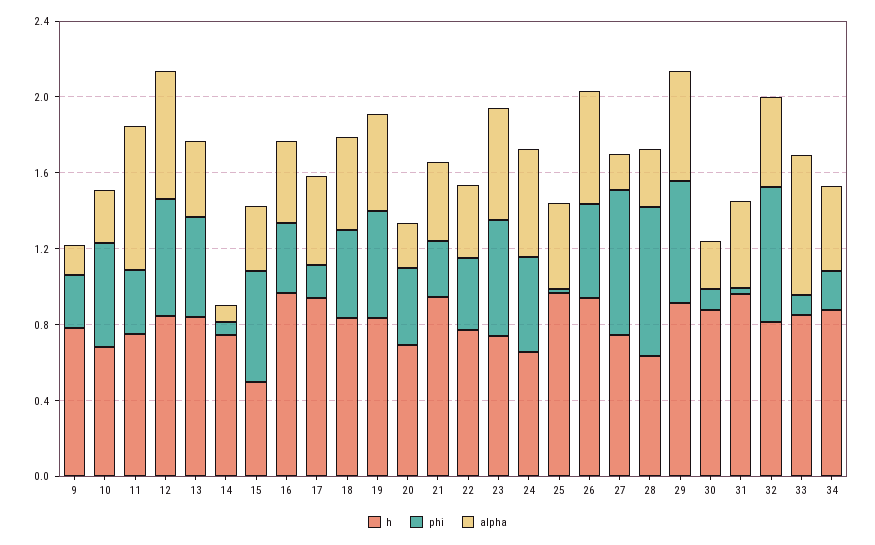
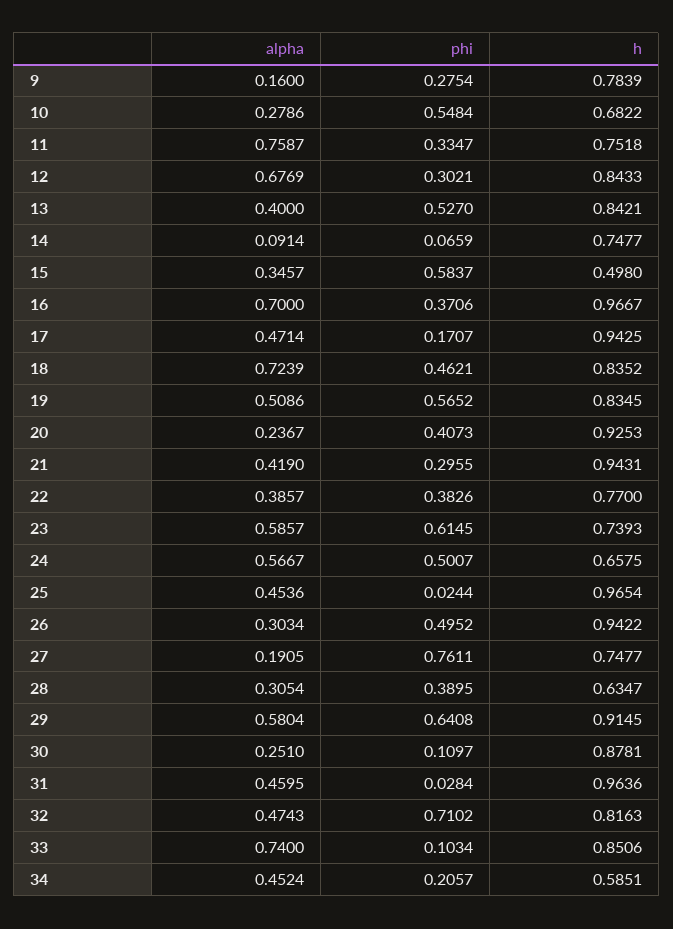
  {
    "h": {
      "9": 0.7839,
      "10": 0.6822,
      "11": 0.7518,
      "12": 0.8433,
      "13": 0.8421,
      "14": 0.7477,
      "15": 0.498,
      "16": 0.9667,
      "17": 0.9425,
      "18": 0.8352,
      "19": 0.8345,
-     "20": 0.7,
+     "20": 0.9253,
      "21": 0.9431,
      "22": 0.77,
      "23": 0.7393,
      "24": 0.6575,
      "25": 0.9654,
      "26": 0.9422,
      "27": 0.7477,
      "28": 0.6347,
      "29": 0.9145,
      "30": 0.8781,
      "31": 0.9636,
      "32": 0.8163,
      "33": 0.8506,
-     "34": 0.9
+     "34": 0.5851
    },
    "phi": {
      "9": 0.2754,
      "10": 0.5484,
      "11": 0.3347,
-     "12": 0.6,
+     "12": 0.3021,
      "13": 0.527,
      "14": 0.0659,
      "15": 0.5837,
      "16": 0.3706,
      "17": 0.1707,
      "18": 0.4621,
      "19": 0.5652,
      "20": 0.4073,
      "21": 0.2955,
      "22": 0.3826,
      "23": 0.6145,
      "24": 0.5007,
      "25": 0.0244,
      "26": 0.4952,
      "27": 0.7611,
-     "28": 0.8,
+     "28": 0.3895,
      "29": 0.6408,
      "30": 0.1097,
      "31": 0.0284,
      "32": 0.7102,
      "33": 0.1034,
      "34": 0.2057
    },
    "alpha": {
      "9": 0.16,
      "10": 0.2786,
      "11": 0.7587,
      "12": 0.6769,
      "13": 0.4,
      "14": 0.0914,
      "15": 0.3457,
-     "16": 0.4,
+     "16": 0.7,
      "17": 0.4714,
-     "18": 0.5,
+     "18": 0.7239,
      "19": 0.5086,
      "20": 0.2367,
      "21": 0.419,
      "22": 0.3857,
      "23": 0.5857,
      "24": 0.5667,
      "25": 0.4536,
-     "26": 0.6,
+     "26": 0.3034,
      "27": 0.1905,
      "28": 0.3054,
      "29": 0.5804,
      "30": 0.251,
      "31": 0.4595,
      "32": 0.4743,
      "33": 0.74,
      "34": 0.4524
    }
  }

